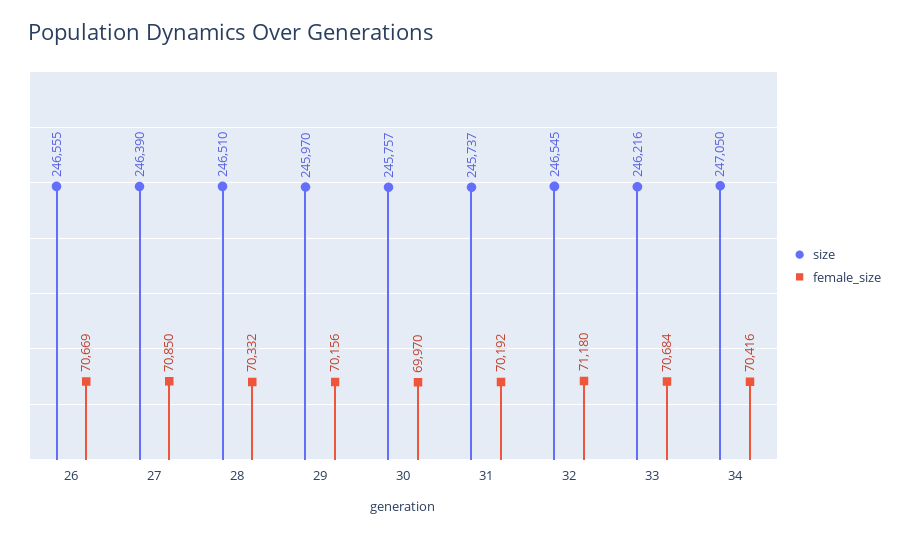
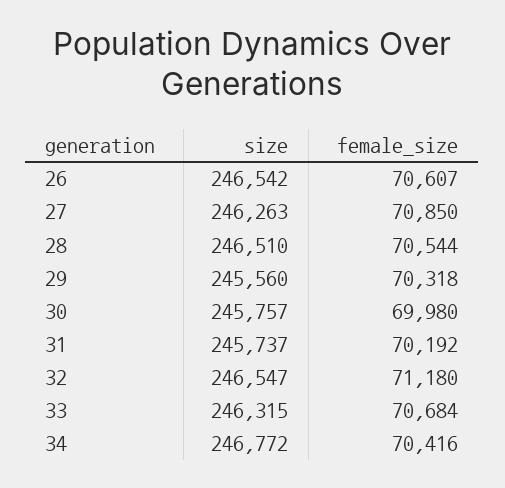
  {
    "size": {
-     "26": 246555,
+     "26": 246542,
-     "27": 246390,
+     "27": 246263,
      "28": 246510,
-     "29": 245970,
+     "29": 245560,
      "30": 245757,
      "31": 245737,
-     "32": 246545,
+     "32": 246547,
-     "33": 246216,
+     "33": 246315,
-     "34": 247050
+     "34": 246772
    },
    "female_size": {
-     "26": 70669,
+     "26": 70607,
      "27": 70850,
-     "28": 70332,
+     "28": 70544,
-     "29": 70156,
+     "29": 70318,
-     "30": 69970,
+     "30": 69980,
      "31": 70192,
      "32": 71180,
      "33": 70684,
      "34": 70416
    }
  }

